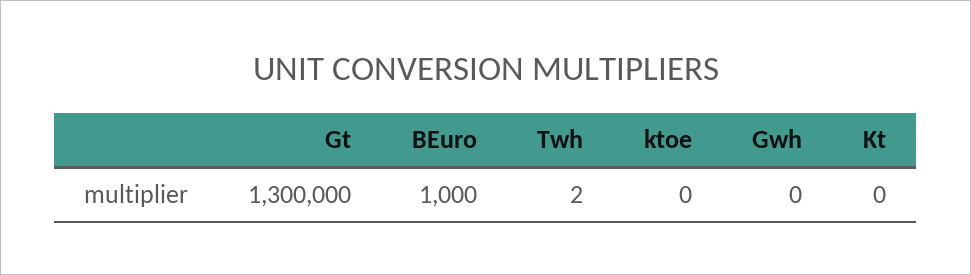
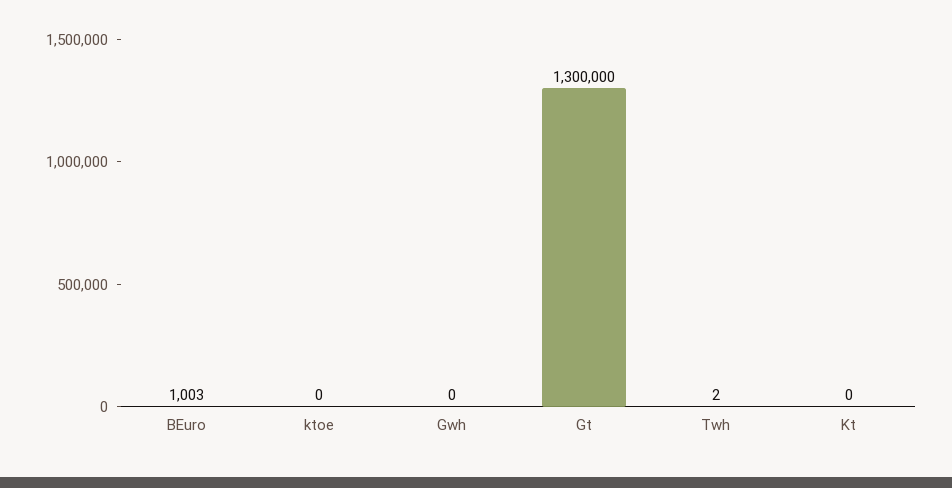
  {
    "Gt": 1300000,
-   "BEuro": 1000,
+   "BEuro": 1003,
    "Twh": 2,
    "ktoe": 0,
    "Gwh": 0,
    "Kt": 0
  }

